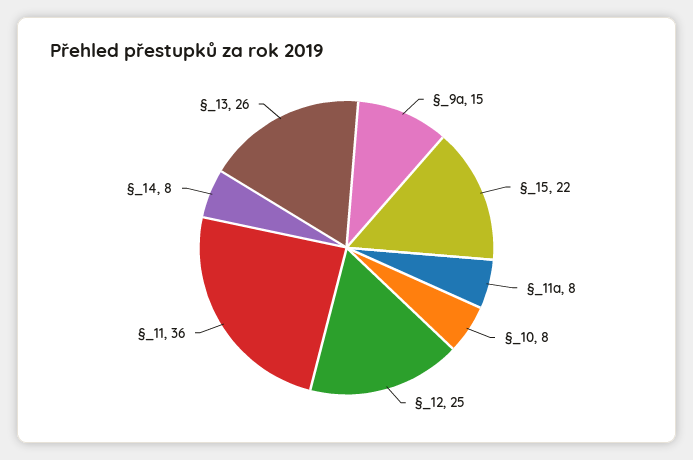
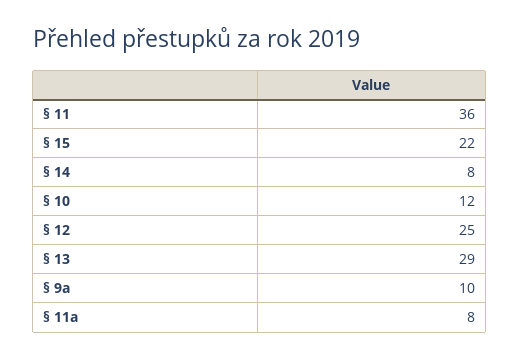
  {
-   "§_9a": 15,
+   "§_9a": 10,
    "§_15": 22,
    "§_11a": 8,
-   "§_10": 8,
+   "§_10": 12,
    "§_12": 25,
    "§_11": 36,
    "§_14": 8,
-   "§_13": 26
+   "§_13": 29
  }

